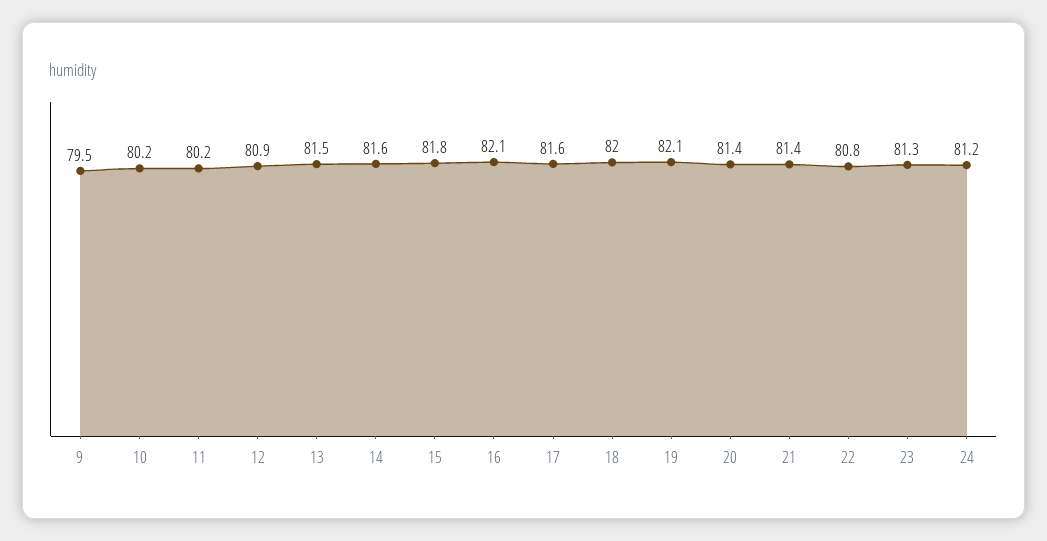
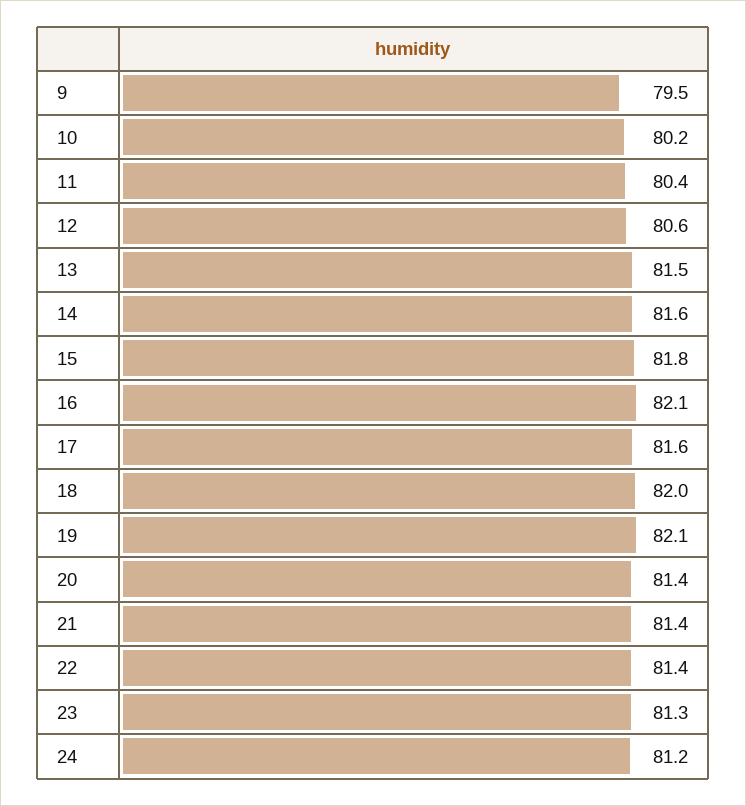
  {
    "9": 79.5,
    "10": 80.2,
-   "11": 80.2,
+   "11": 80.4,
-   "12": 80.9,
+   "12": 80.6,
    "13": 81.5,
    "14": 81.6,
    "15": 81.8,
    "16": 82.1,
    "17": 81.6,
    "18": 82,
    "19": 82.1,
    "20": 81.4,
    "21": 81.4,
-   "22": 80.8,
+   "22": 81.4,
    "23": 81.3,
    "24": 81.2
  }

